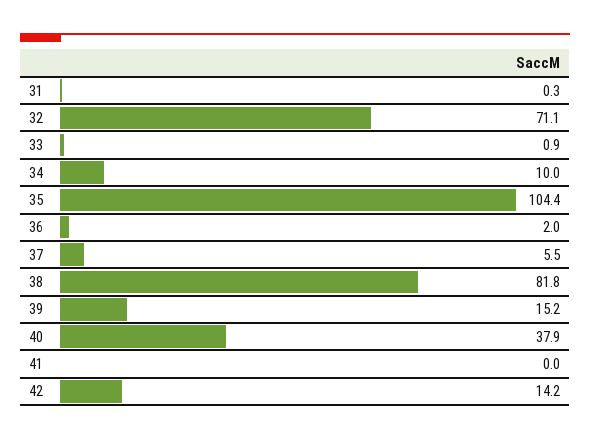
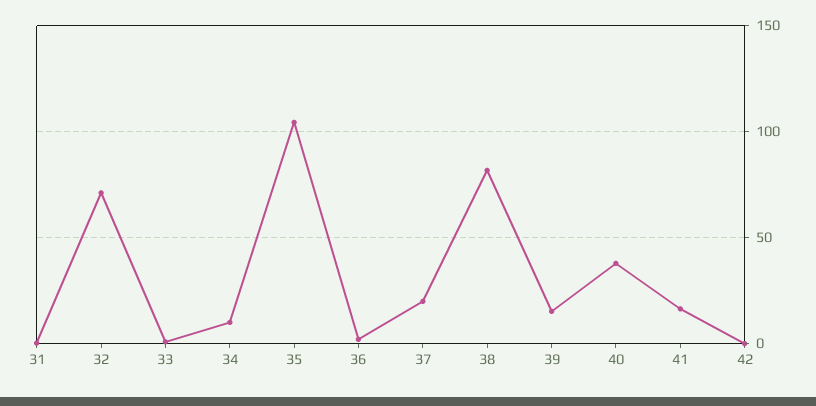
  {
    "31": 0.3,
    "32": 71.1,
    "33": 0.9,
    "34": 10,
    "35": 104.4,
    "36": 2,
-   "37": 5.5,
+   "37": 20,
    "38": 81.8,
    "39": 15.2,
    "40": 37.9,
-   "41": 0,
+   "41": 15,
-   "42": 14.2
+   "42": 0
  }

